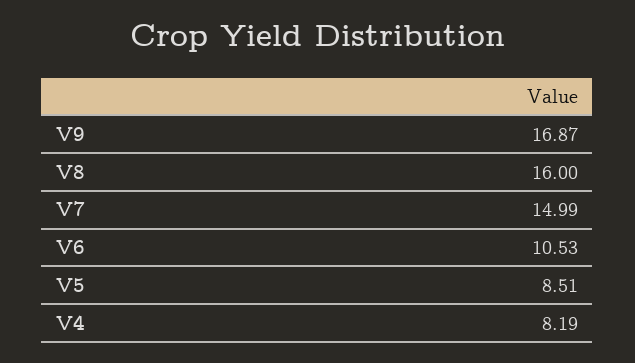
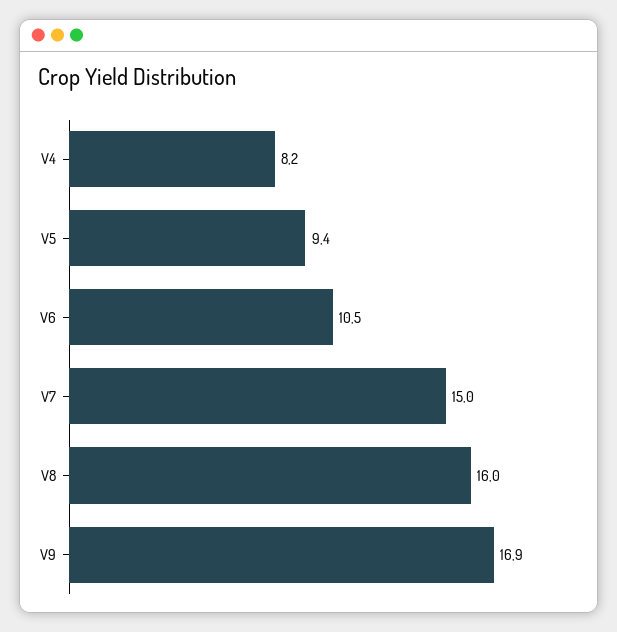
  {
    "V9": 16.87,
    "V8": 16,
    "V7": 14.99,
    "V6": 10.53,
-   "V5": 8.51,
+   "V5": 9.4,
    "V4": 8.19
  }

